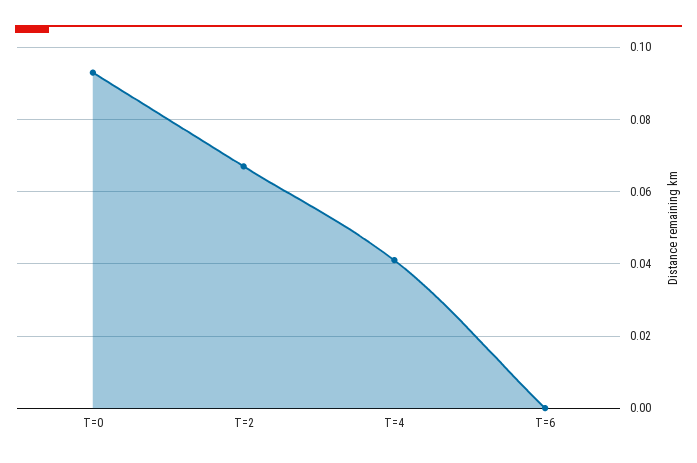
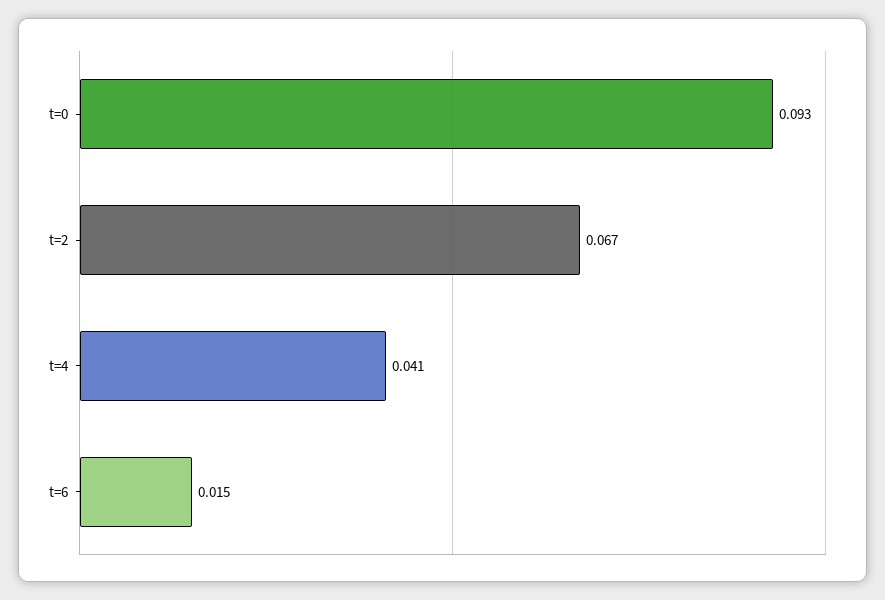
  {
    "T=0": 0.093,
    "T=2": 0.067,
    "T=4": 0.041,
-   "T=6": 0
+   "T=6": 0.015
  }

